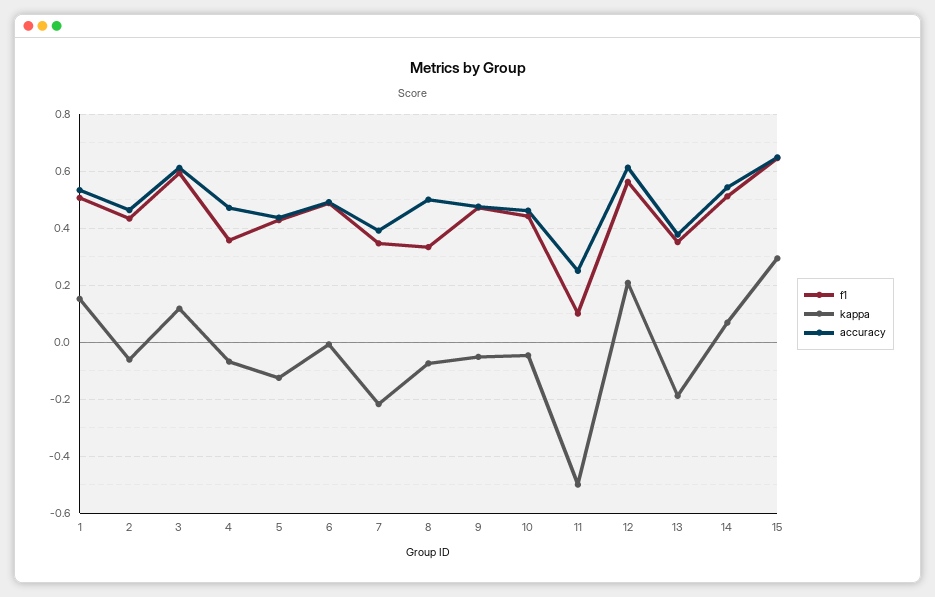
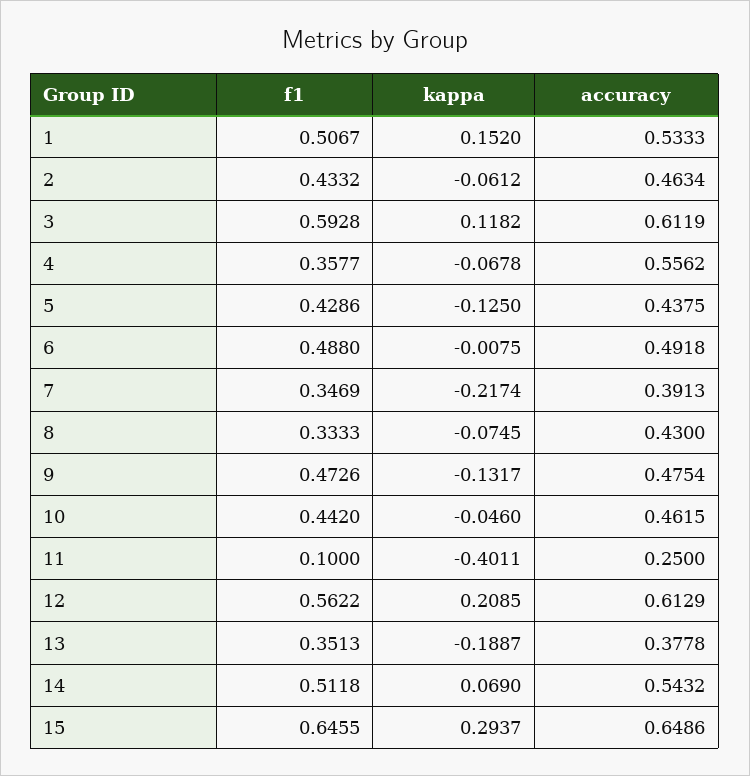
  {
    "f1": {
      "1": 0.5067,
      "2": 0.4332,
      "3": 0.5928,
      "4": 0.3577,
      "5": 0.4286,
      "6": 0.488,
      "7": 0.3469,
      "8": 0.3333,
      "9": 0.4726,
      "10": 0.442,
      "11": 0.1,
      "12": 0.5622,
      "13": 0.3513,
      "14": 0.5118,
      "15": 0.6455
    },
    "kappa": {
      "1": 0.152,
      "2": -0.0612,
      "3": 0.1182,
      "4": -0.0678,
      "5": -0.125,
      "6": -0.0075,
      "7": -0.2174,
      "8": -0.0745,
-     "9": -0.05,
+     "9": -0.1317,
      "10": -0.046,
-     "11": -0.5,
+     "11": -0.4011,
      "12": 0.2085,
      "13": -0.1887,
      "14": 0.069,
      "15": 0.2937
    },
    "accuracy": {
      "1": 0.5333,
      "2": 0.4634,
      "3": 0.6119,
-     "4": 0.475,
+     "4": 0.5562,
      "5": 0.4375,
      "6": 0.4918,
      "7": 0.3913,
-     "8": 0.5,
+     "8": 0.43,
      "9": 0.4754,
      "10": 0.4615,
      "11": 0.25,
      "12": 0.6129,
      "13": 0.3778,
      "14": 0.5432,
      "15": 0.6486
    }
  }

